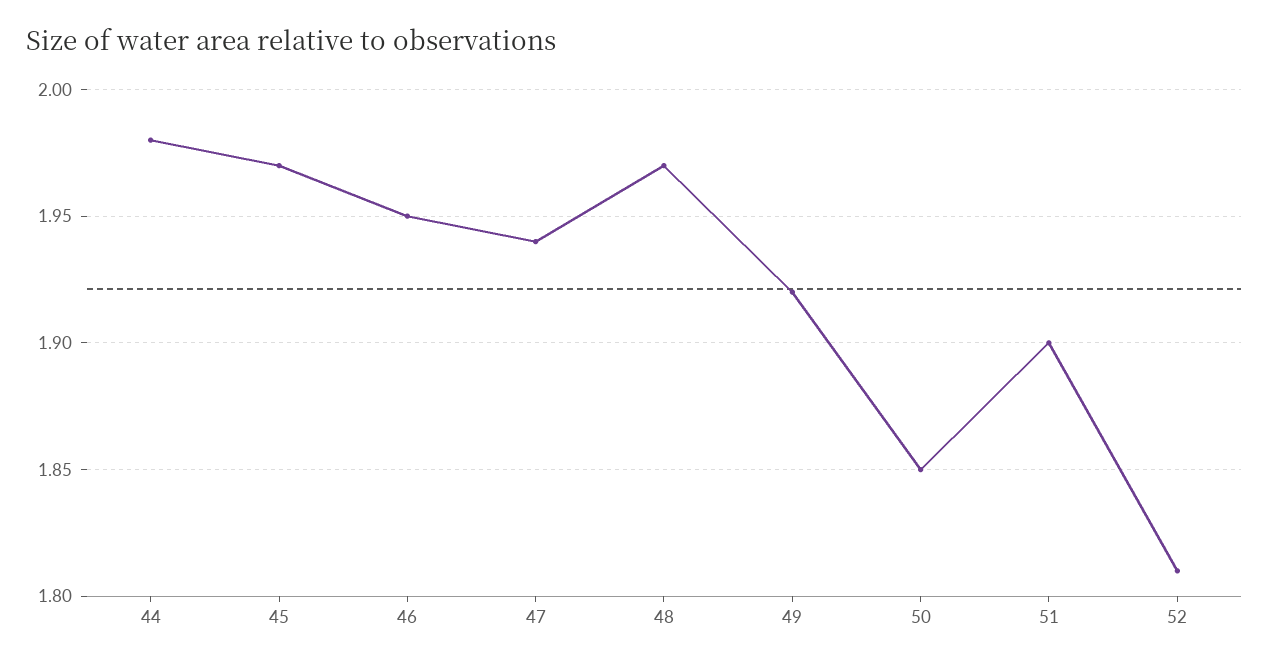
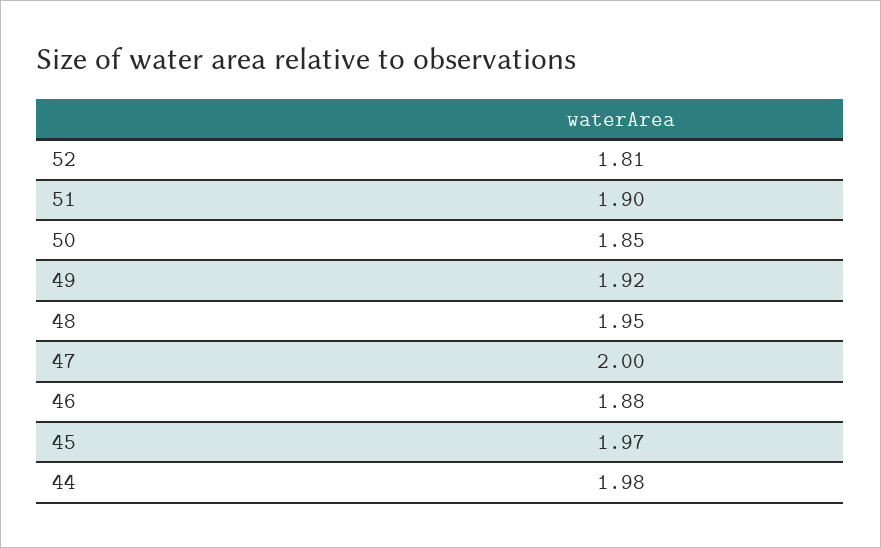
  {
    "44": 1.98,
    "45": 1.97,
-   "46": 1.95,
+   "46": 1.88,
-   "47": 1.94,
+   "47": 2,
-   "48": 1.97,
+   "48": 1.95,
    "49": 1.92,
    "50": 1.85,
    "51": 1.9,
    "52": 1.81
  }

